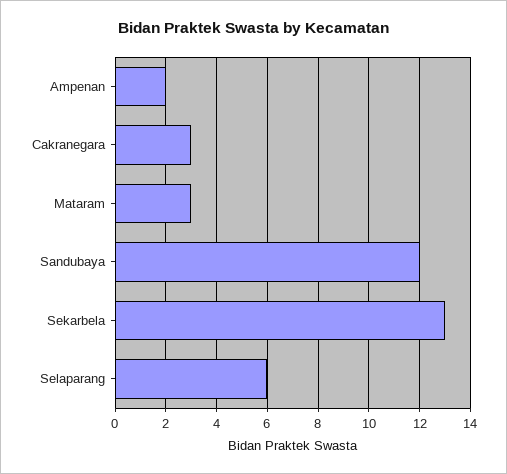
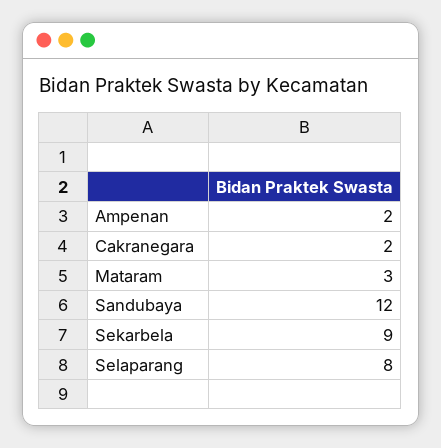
  {
    "Ampenan": 2,
-   "Cakranegara": 3,
+   "Cakranegara": 2,
    "Mataram": 3,
    "Sandubaya": 12,
-   "Sekarbela": 13,
+   "Sekarbela": 9,
-   "Selaparang": 6
+   "Selaparang": 8
  }

